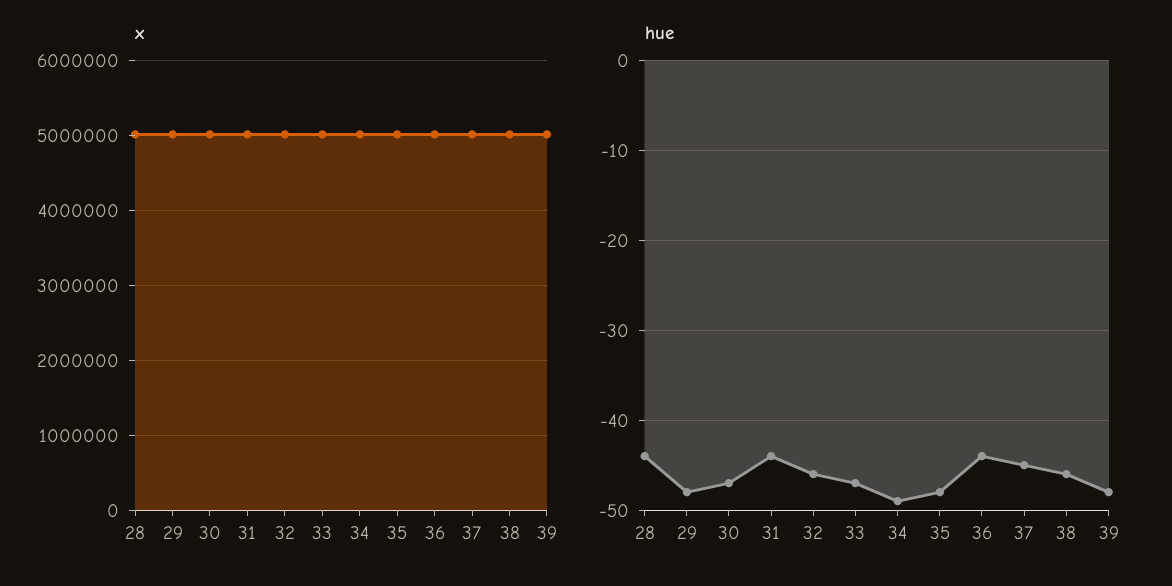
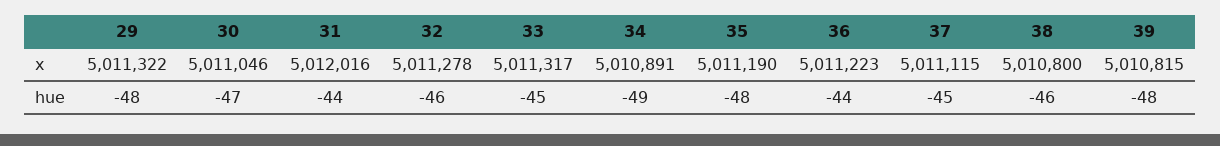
  {
    "x": {
-     "28": 5000000,
      "29": 5011322,
      "30": 5011046,
      "31": 5012016,
      "32": 5011278,
      "33": 5011317,
      "34": 5010891,
      "35": 5011190,
      "36": 5011223,
      "37": 5011115,
      "38": 5010800,
      "39": 5010815
    },
    "hue": {
-     "28": -44,
      "29": -48,
      "30": -47,
      "31": -44,
      "32": -46,
-     "33": -47,
+     "33": -45,
      "34": -49,
      "35": -48,
      "36": -44,
      "37": -45,
      "38": -46,
      "39": -48
    }
  }

